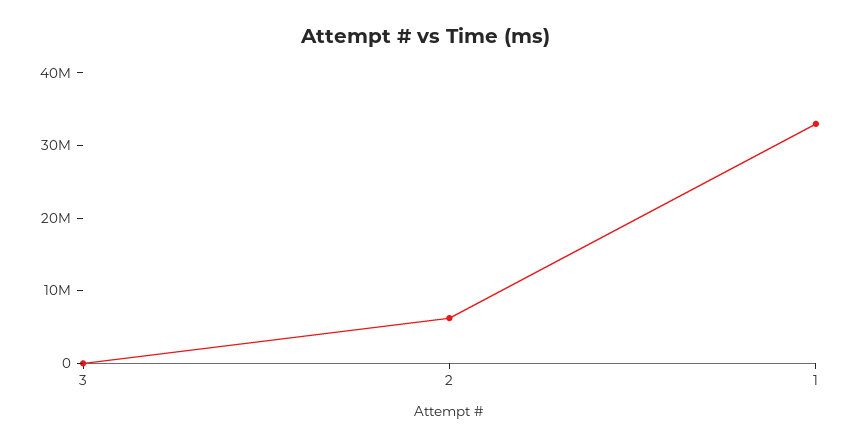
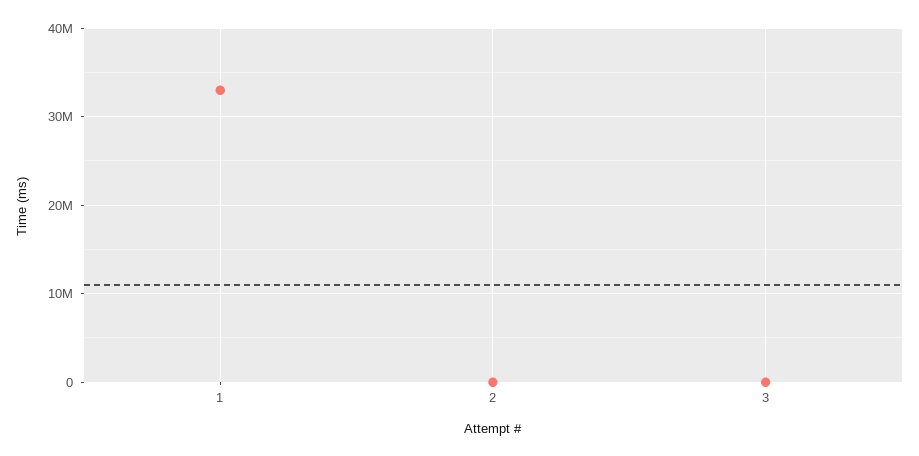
  {
    "3": 0,
-   "2": 6000000,
+   "2": 0,
    "1": 33000000
  }

